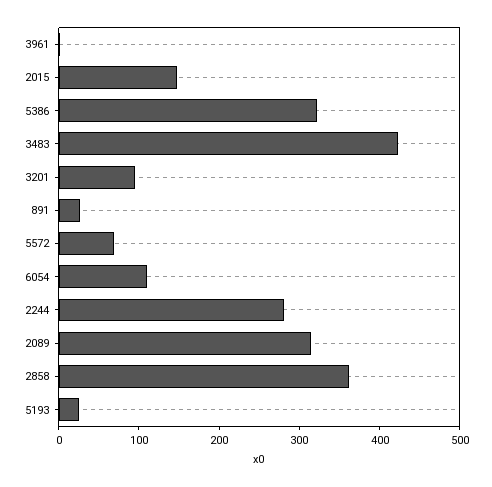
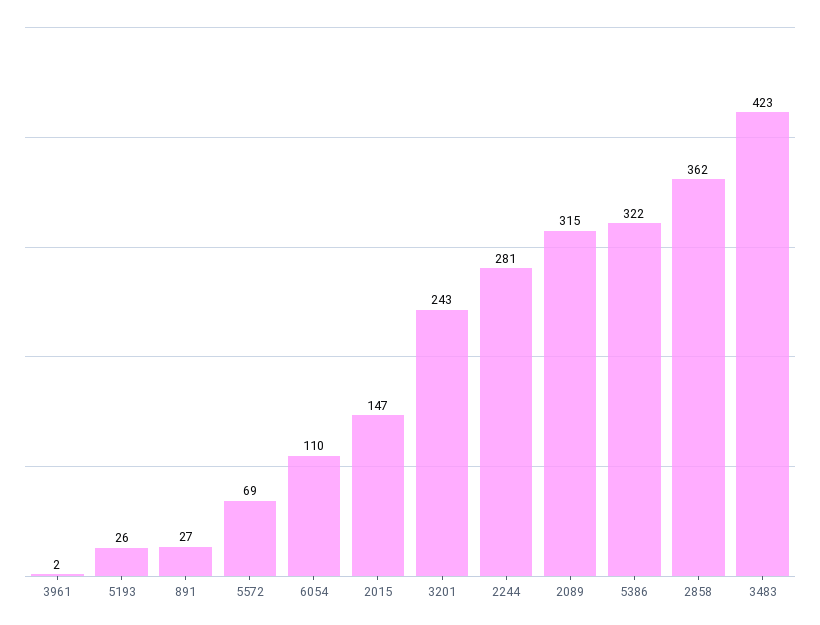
  {
    "3961": 2,
    "2015": 147,
    "5386": 322,
    "3483": 423,
-   "3201": 100,
+   "3201": 243,
    "891": 27,
    "5572": 69,
    "6054": 110,
    "2244": 281,
    "2089": 315,
    "2858": 362,
    "5193": 26
  }

